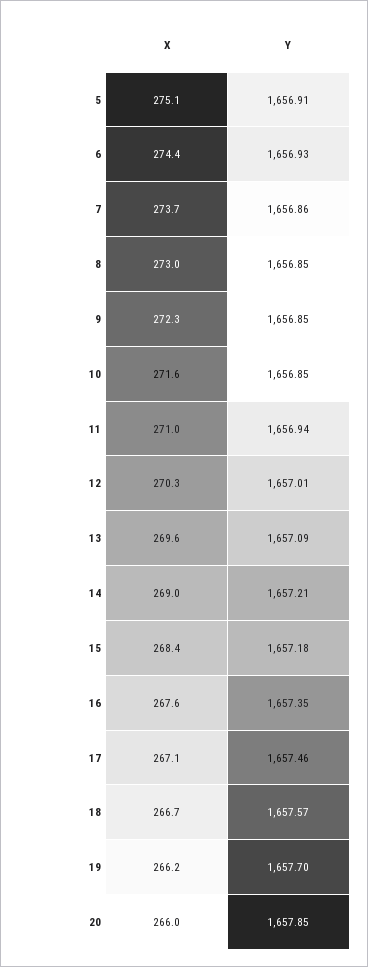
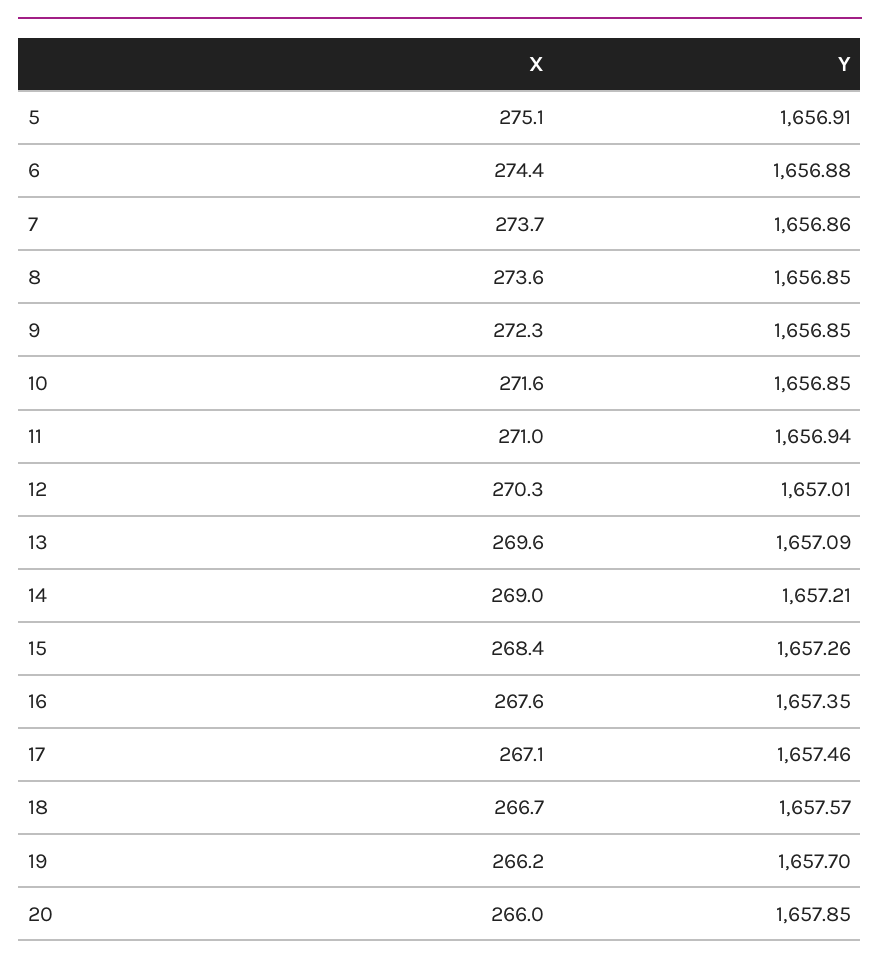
  {
    "X": {
      "5": 275.1,
      "6": 274.4,
      "7": 273.7,
-     "8": 273,
+     "8": 273.6,
      "9": 272.3,
      "10": 271.6,
      "11": 271,
      "12": 270.3,
      "13": 269.6,
      "14": 269,
      "15": 268.4,
      "16": 267.6,
      "17": 267.1,
      "18": 266.7,
      "19": 266.2,
      "20": 266
    },
    "Y": {
      "5": 1656.91,
-     "6": 1656.93,
+     "6": 1656.88,
      "7": 1656.86,
      "8": 1656.85,
      "9": 1656.85,
      "10": 1656.85,
      "11": 1656.94,
      "12": 1657.01,
      "13": 1657.09,
      "14": 1657.21,
-     "15": 1657.18,
+     "15": 1657.26,
      "16": 1657.35,
      "17": 1657.46,
      "18": 1657.57,
      "19": 1657.7,
      "20": 1657.85
    }
  }

